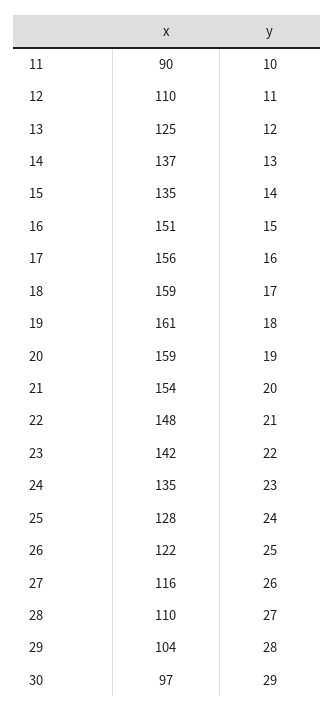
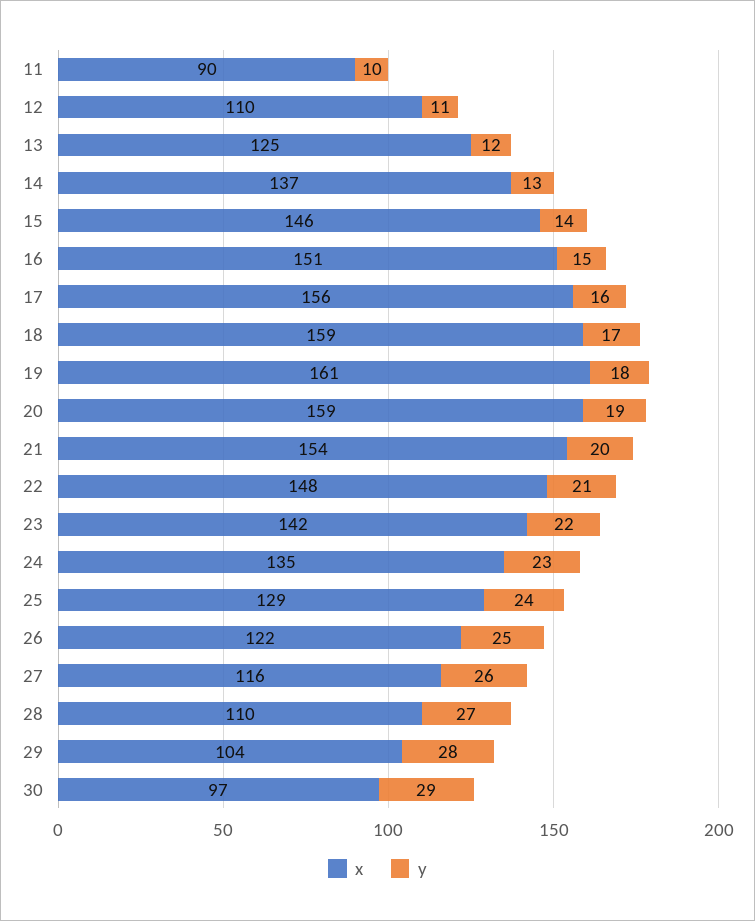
  {
    "x": {
      "11": 90,
      "12": 110,
      "13": 125,
      "14": 137,
-     "15": 135,
+     "15": 146,
      "16": 151,
      "17": 156,
      "18": 159,
      "19": 161,
      "20": 159,
      "21": 154,
      "22": 148,
      "23": 142,
      "24": 135,
-     "25": 128,
+     "25": 129,
      "26": 122,
      "27": 116,
      "28": 110,
      "29": 104,
      "30": 97
    },
    "y": {
      "11": 10,
      "12": 11,
      "13": 12,
      "14": 13,
      "15": 14,
      "16": 15,
      "17": 16,
      "18": 17,
      "19": 18,
      "20": 19,
      "21": 20,
      "22": 21,
      "23": 22,
      "24": 23,
      "25": 24,
      "26": 25,
      "27": 26,
      "28": 27,
      "29": 28,
      "30": 29
    }
  }

